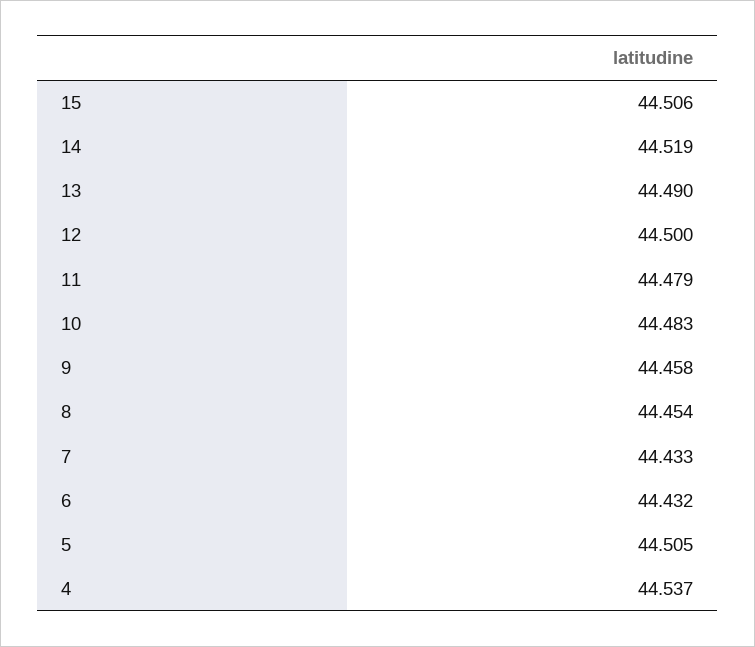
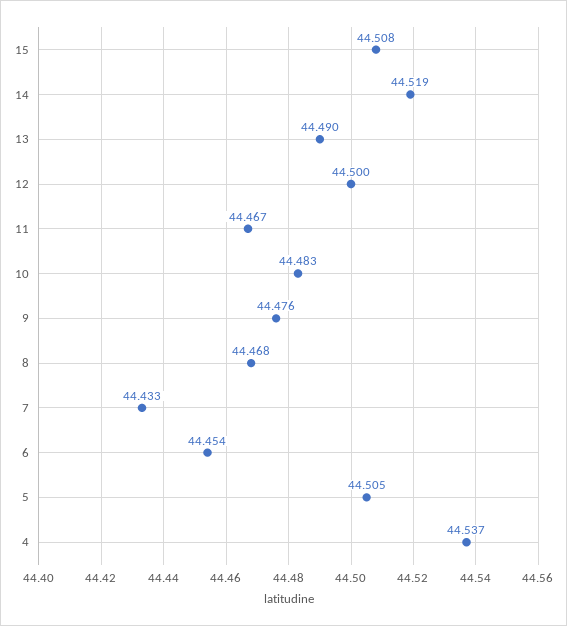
  {
-   "15": 44.506,
+   "15": 44.508,
    "14": 44.519,
    "13": 44.49,
    "12": 44.5,
-   "11": 44.479,
+   "11": 44.467,
    "10": 44.483,
-   "9": 44.458,
+   "9": 44.476,
-   "8": 44.454,
+   "8": 44.468,
    "7": 44.433,
-   "6": 44.432,
+   "6": 44.454,
    "5": 44.505,
    "4": 44.537
  }

